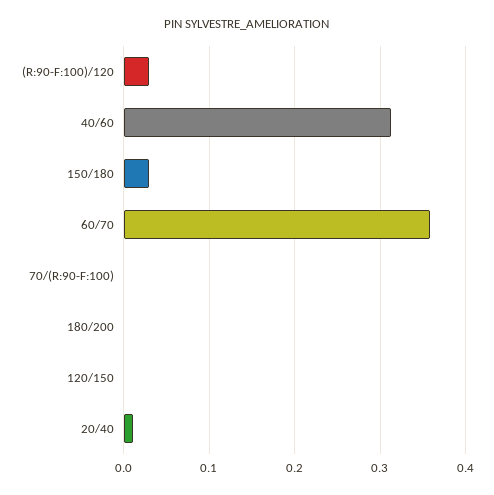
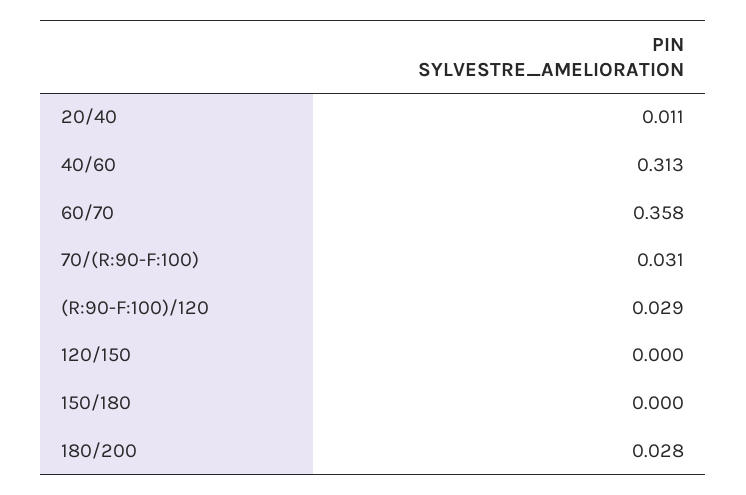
  {
    "(R:90-F:100)/120": 0.029,
    "40/60": 0.313,
-   "150/180": 0.03,
+   "150/180": 0,
    "60/70": 0.358,
-   "70/(R:90-F:100)": 0,
+   "70/(R:90-F:100)": 0.031,
-   "180/200": 0,
+   "180/200": 0.028,
    "120/150": 0,
    "20/40": 0.011
  }

